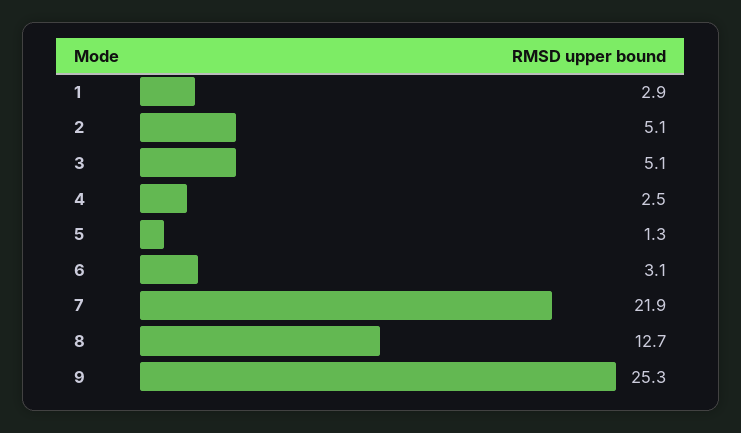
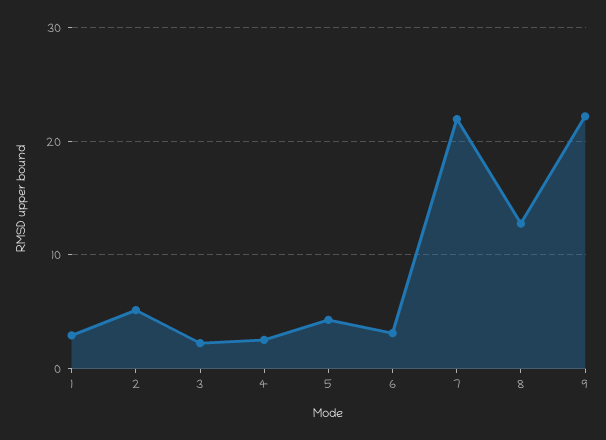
  {
    "1": 2.9,
    "2": 5.1,
-   "3": 5.1,
+   "3": 2,
    "4": 2.5,
-   "5": 1.3,
+   "5": 4,
    "6": 3.1,
    "7": 21.9,
    "8": 12.7,
-   "9": 25.3
+   "9": 22
  }

